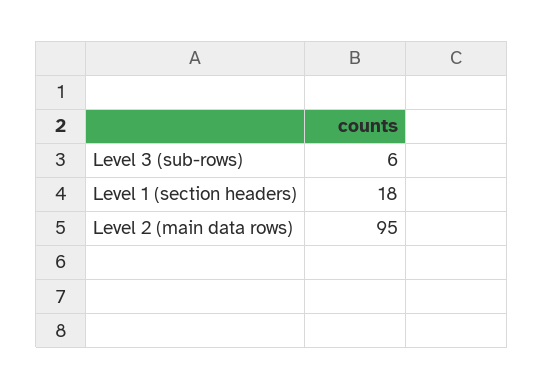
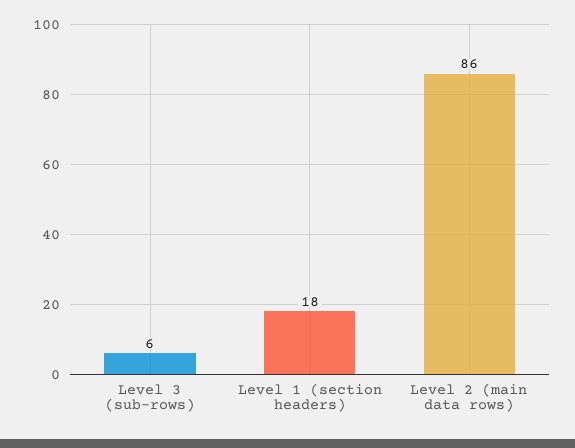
  {
    "Level 3 (sub-rows)": 6,
    "Level 1 (section headers)": 18,
-   "Level 2 (main data rows)": 95
+   "Level 2 (main data rows)": 86
  }

